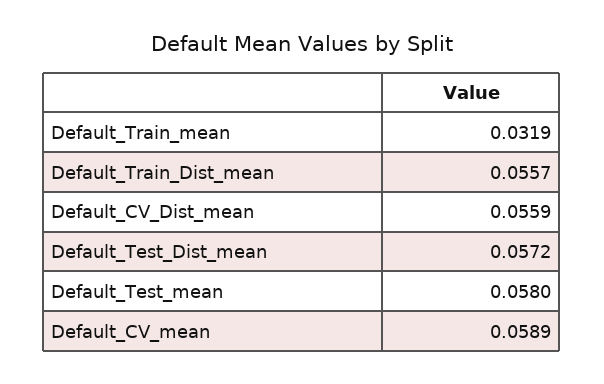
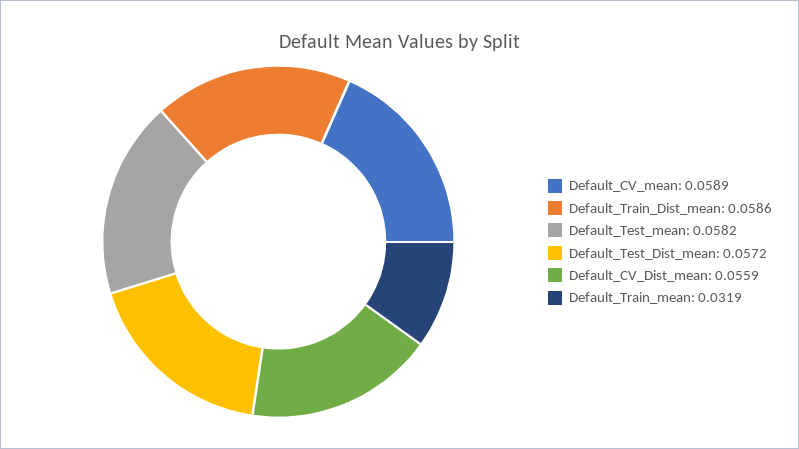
  {
    "Default_Train_mean": 0.0319,
-   "Default_Train_Dist_mean": 0.0557,
+   "Default_Train_Dist_mean": 0.0586,
    "Default_CV_Dist_mean": 0.0559,
    "Default_Test_Dist_mean": 0.0572,
-   "Default_Test_mean": 0.058,
+   "Default_Test_mean": 0.0582,
    "Default_CV_mean": 0.0589
  }

